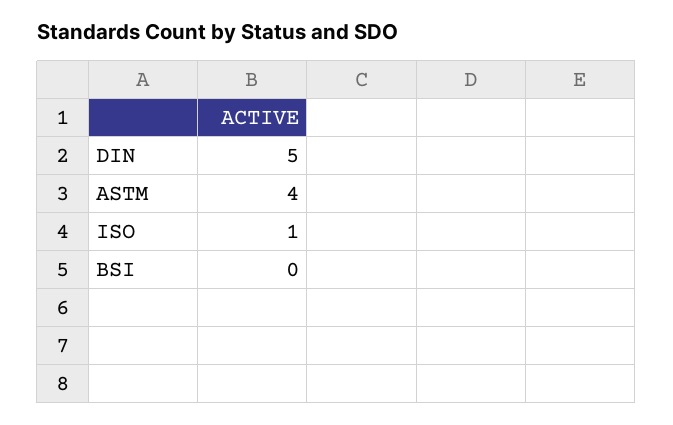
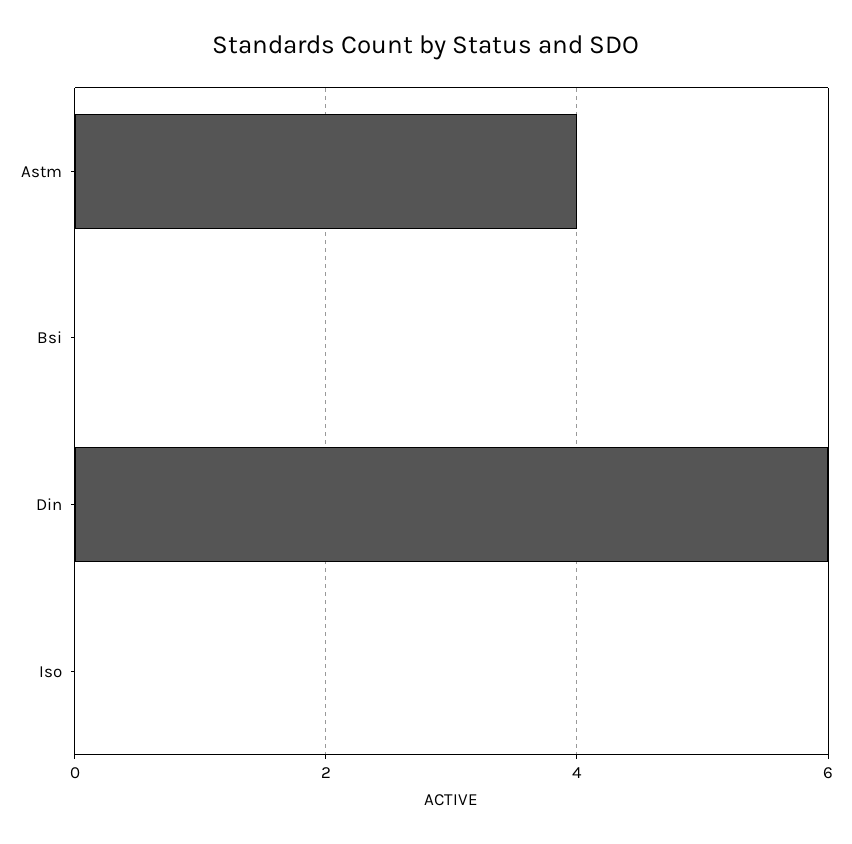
  {
-   "DIN": 5,
+   "DIN": 6,
    "ASTM": 4,
-   "ISO": 1,
+   "ISO": 0,
    "BSI": 0
  }

